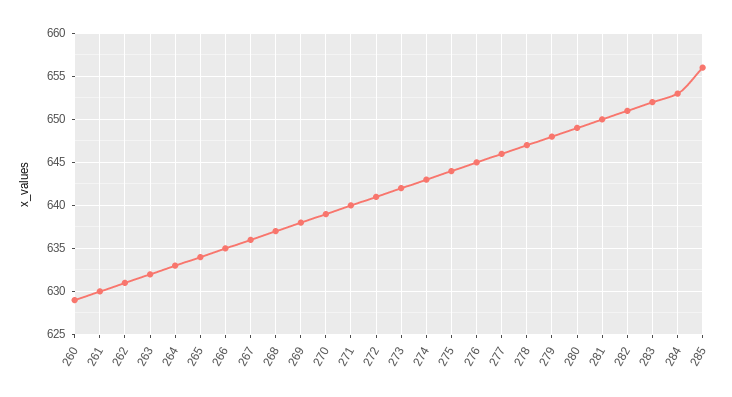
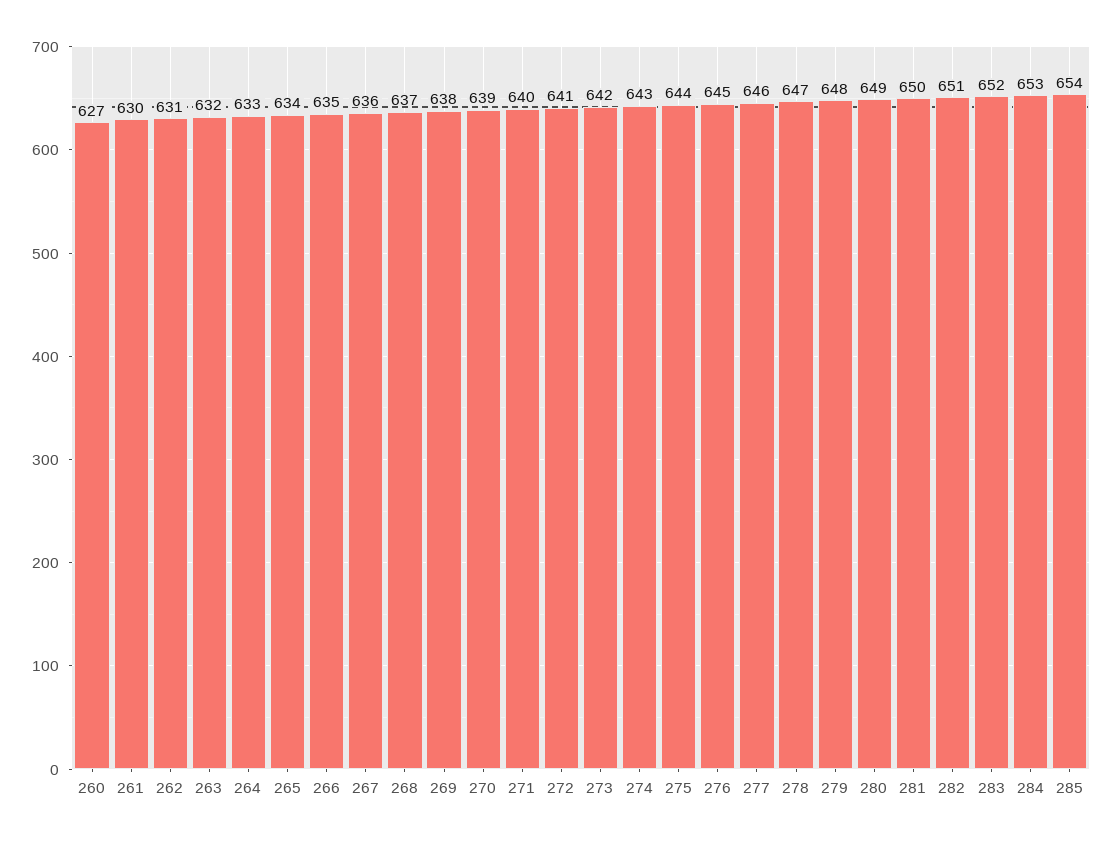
  {
-   "260": 629,
+   "260": 627,
    "261": 630,
    "262": 631,
    "263": 632,
    "264": 633,
    "265": 634,
    "266": 635,
    "267": 636,
    "268": 637,
    "269": 638,
    "270": 639,
    "271": 640,
    "272": 641,
    "273": 642,
    "274": 643,
    "275": 644,
    "276": 645,
    "277": 646,
    "278": 647,
    "279": 648,
    "280": 649,
    "281": 650,
    "282": 651,
    "283": 652,
    "284": 653,
-   "285": 656
+   "285": 654
  }

